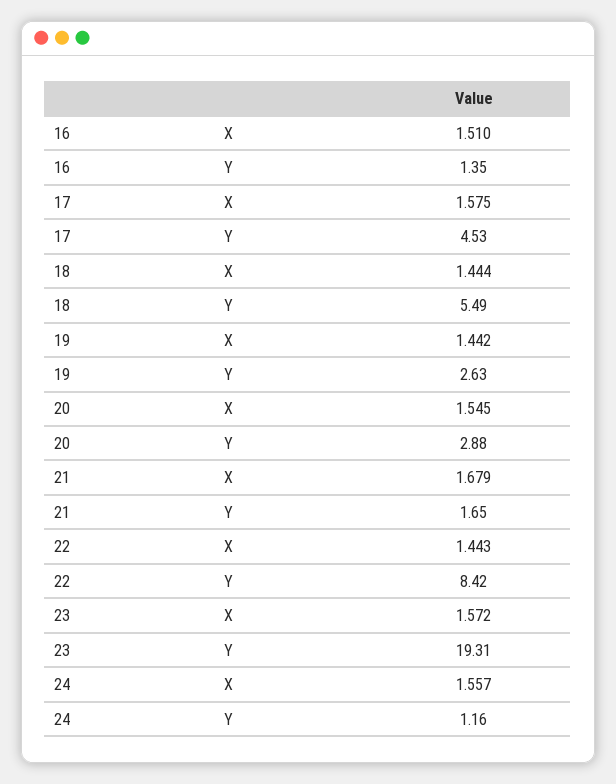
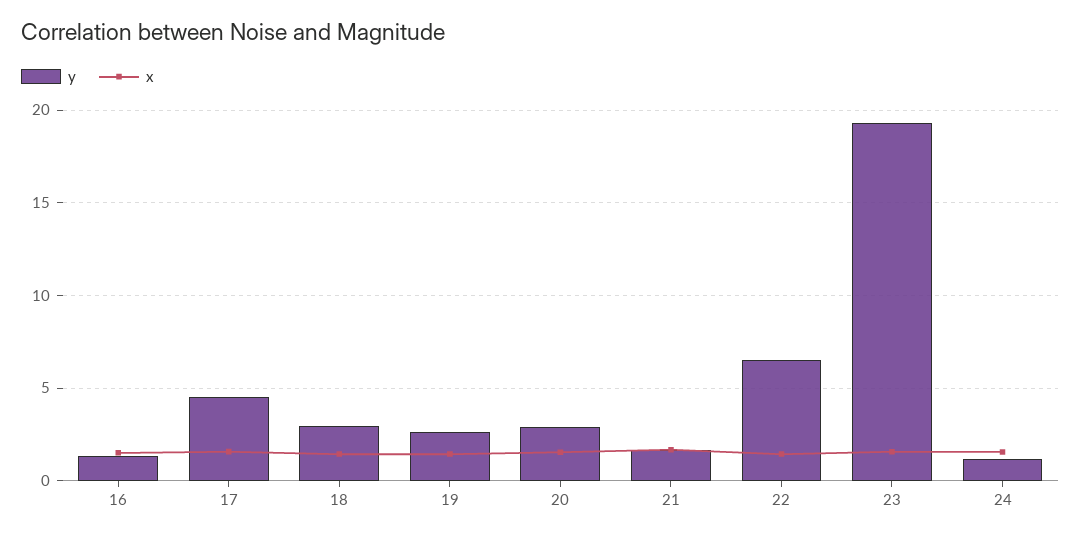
  {
    "X": {
      "16": 1.51,
      "17": 1.575,
      "18": 1.444,
      "19": 1.442,
      "20": 1.545,
      "21": 1.679,
      "22": 1.443,
      "23": 1.572,
      "24": 1.557
    },
    "Y": {
      "16": 1.35,
      "17": 4.53,
-     "18": 5.49,
+     "18": 3,
      "19": 2.63,
      "20": 2.88,
      "21": 1.65,
-     "22": 8.42,
+     "22": 6.5,
      "23": 19.31,
      "24": 1.16
    }
  }

